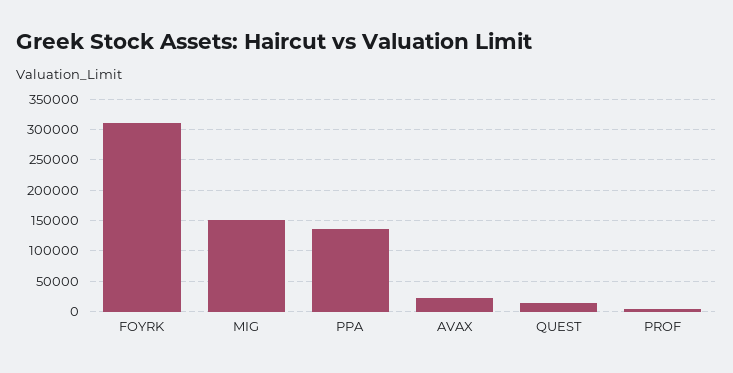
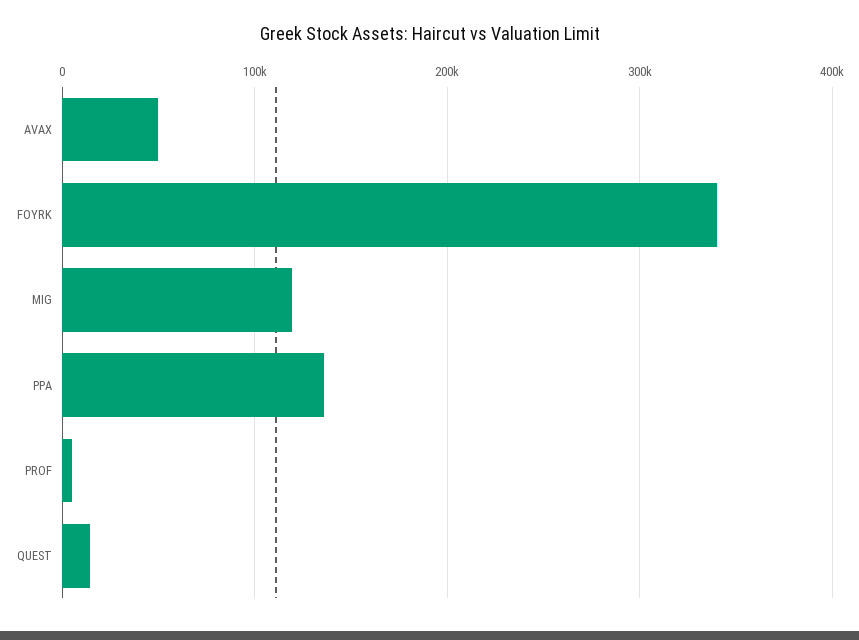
  {
-   "FOYRK": 310000,
+   "FOYRK": 340000,
-   "MIG": 150000,
+   "MIG": 120000,
    "PPA": 140000,
-   "AVAX": 20000,
+   "AVAX": 50000,
    "QUEST": 10000,
    "PROF": 0
  }

